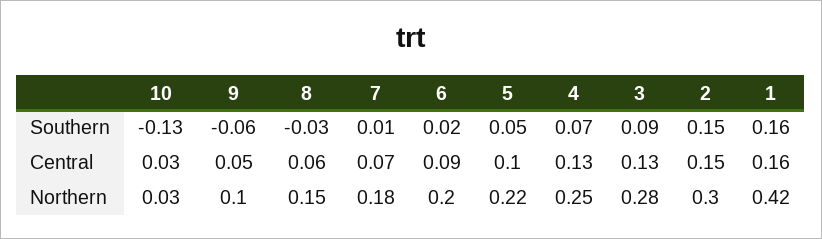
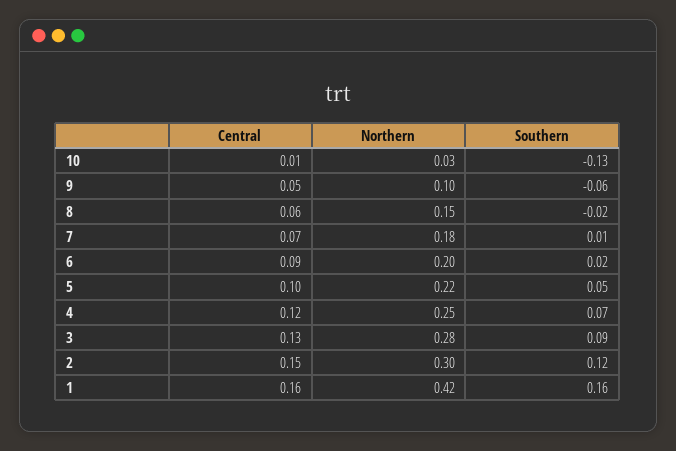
  {
    "10": {
      "Southern": -0.13,
-     "Central": 0.03,
+     "Central": 0.01,
      "Northern": 0.03
    },
    "9": {
      "Southern": -0.06,
      "Central": 0.05,
      "Northern": 0.1
    },
    "8": {
-     "Southern": -0.03,
+     "Southern": -0.02,
      "Central": 0.06,
      "Northern": 0.15
    },
    "7": {
      "Southern": 0.01,
      "Central": 0.07,
      "Northern": 0.18
    },
    "6": {
      "Southern": 0.02,
      "Central": 0.09,
      "Northern": 0.2
    },
    "5": {
      "Southern": 0.05,
      "Central": 0.1,
      "Northern": 0.22
    },
    "4": {
      "Southern": 0.07,
-     "Central": 0.13,
+     "Central": 0.12,
      "Northern": 0.25
    },
    "3": {
      "Southern": 0.09,
      "Central": 0.13,
      "Northern": 0.28
    },
    "2": {
-     "Southern": 0.15,
+     "Southern": 0.12,
      "Central": 0.15,
      "Northern": 0.3
    },
    "1": {
      "Southern": 0.16,
      "Central": 0.16,
      "Northern": 0.42
    }
  }

